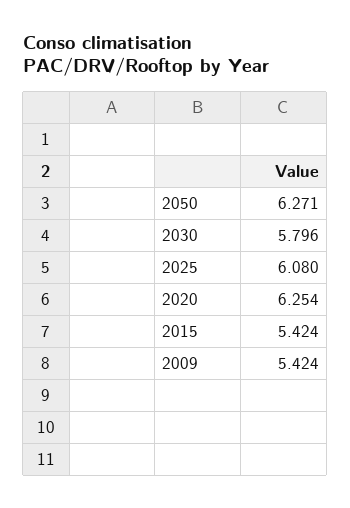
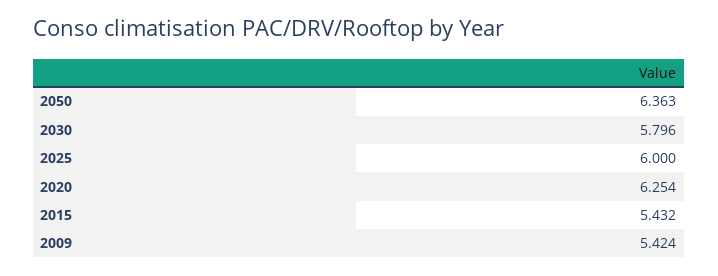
  {
-   "2050": 6.271,
+   "2050": 6.363,
    "2030": 5.796,
-   "2025": 6.08,
+   "2025": 6,
    "2020": 6.254,
-   "2015": 5.424,
+   "2015": 5.432,
    "2009": 5.424
  }

